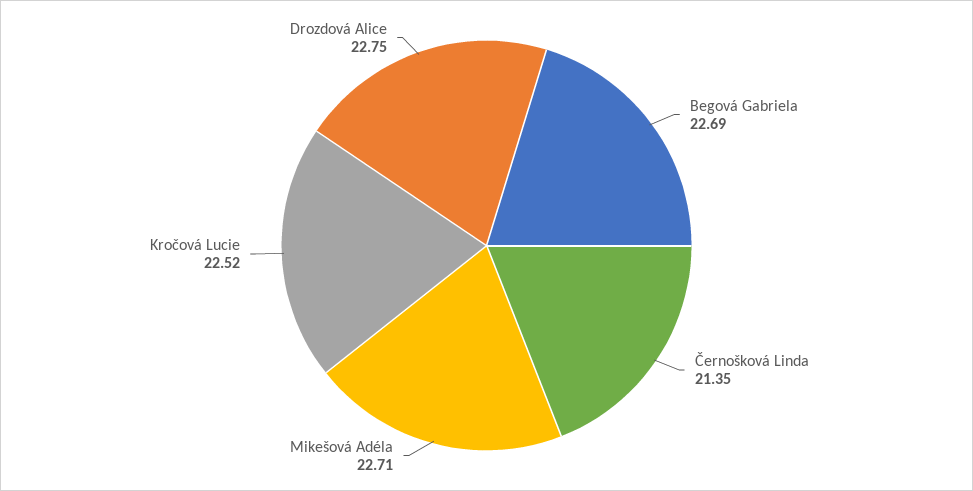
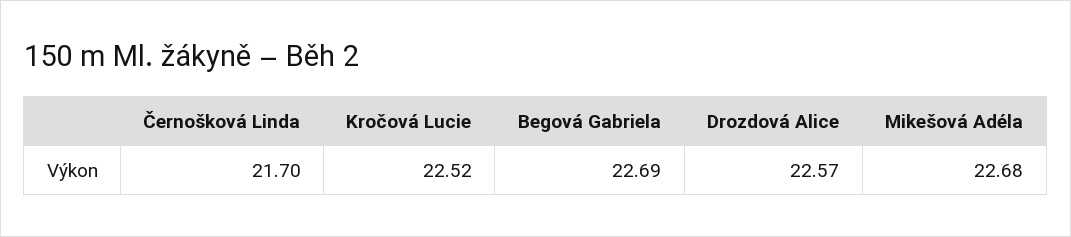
  {
    "Begová Gabriela": 22.69,
-   "Černošková Linda": 21.35,
+   "Černošková Linda": 21.7,
-   "Mikešová Adéla": 22.71,
+   "Mikešová Adéla": 22.68,
    "Kročová Lucie": 22.52,
-   "Drozdová Alice": 22.75
+   "Drozdová Alice": 22.57
  }

